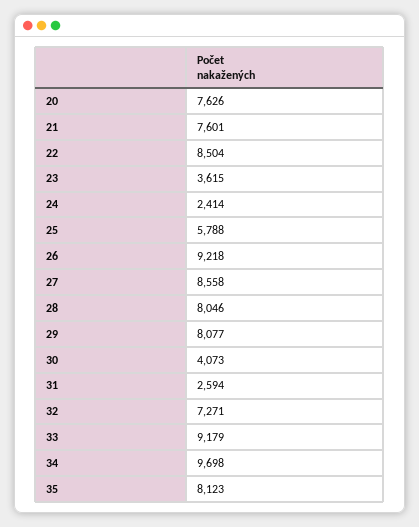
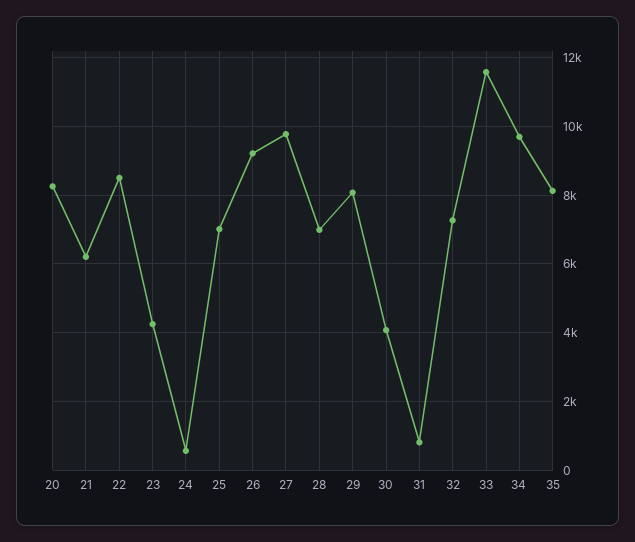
  {
-   "20": 7626,
+   "20": 8200,
-   "21": 7601,
+   "21": 6200,
    "22": 8504,
-   "23": 3615,
+   "23": 4200,
-   "24": 2414,
+   "24": 600,
-   "25": 5788,
+   "25": 7000,
    "26": 9218,
-   "27": 8558,
+   "27": 9800,
-   "28": 8046,
+   "28": 7000,
    "29": 8077,
    "30": 4073,
-   "31": 2594,
+   "31": 800,
    "32": 7271,
-   "33": 9179,
+   "33": 11600,
    "34": 9698,
    "35": 8123
  }

